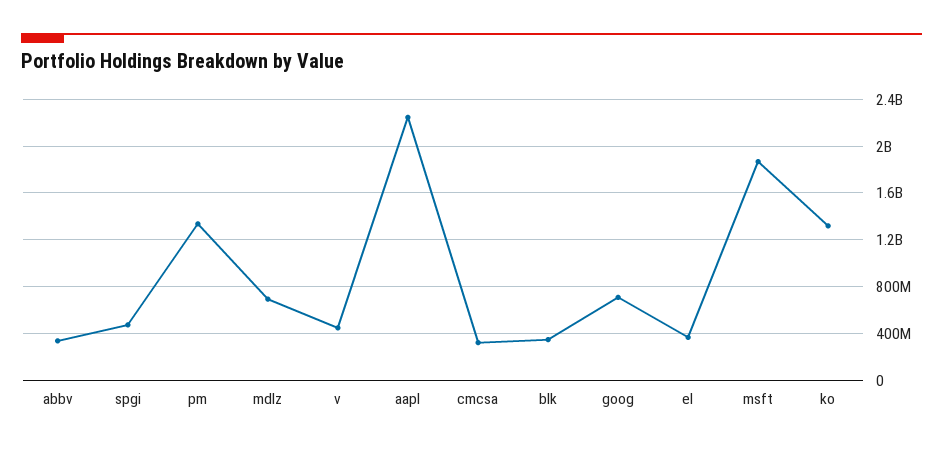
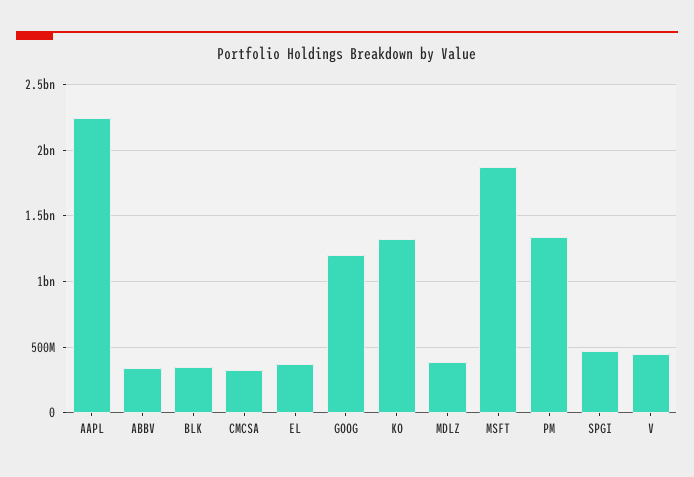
  {
    "abbv": 350000000,
    "spgi": 450000000,
    "pm": 1350000000,
-   "mdlz": 700000000,
+   "mdlz": 400000000,
    "v": 450000000,
    "aapl": 2250000000,
    "cmcsa": 300000000,
    "blk": 350000000,
-   "goog": 700000000,
+   "goog": 1200000000,
    "el": 350000000,
    "msft": 1850000000,
    "ko": 1300000000
  }

